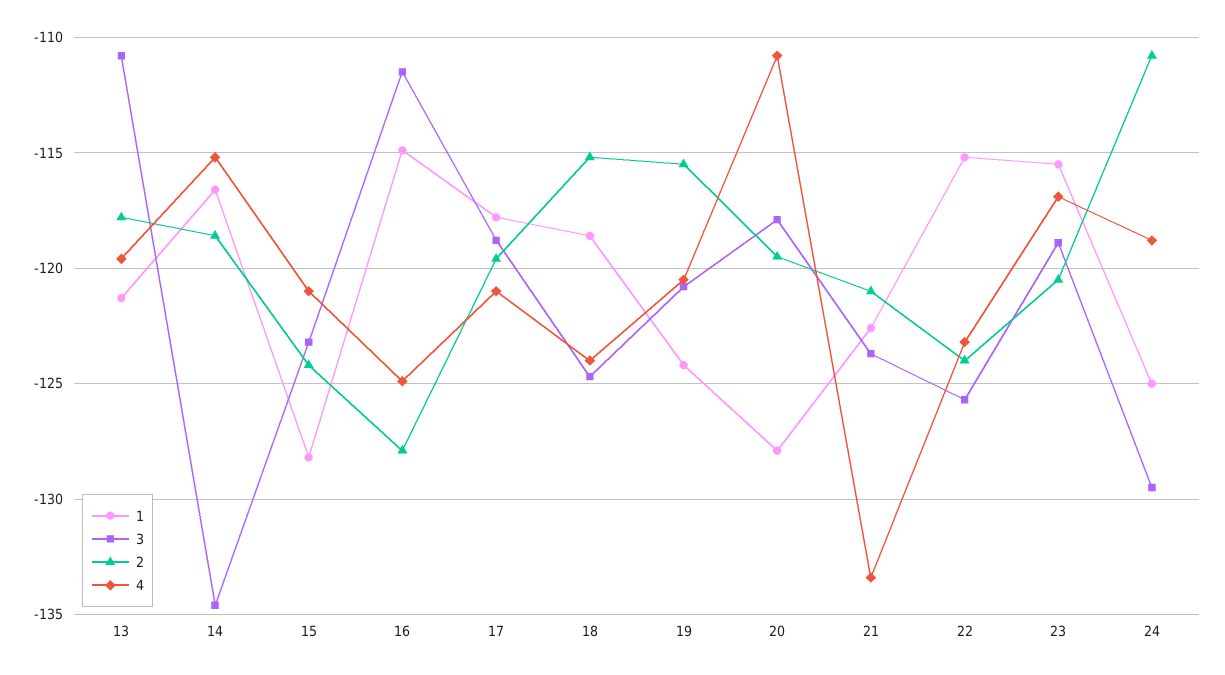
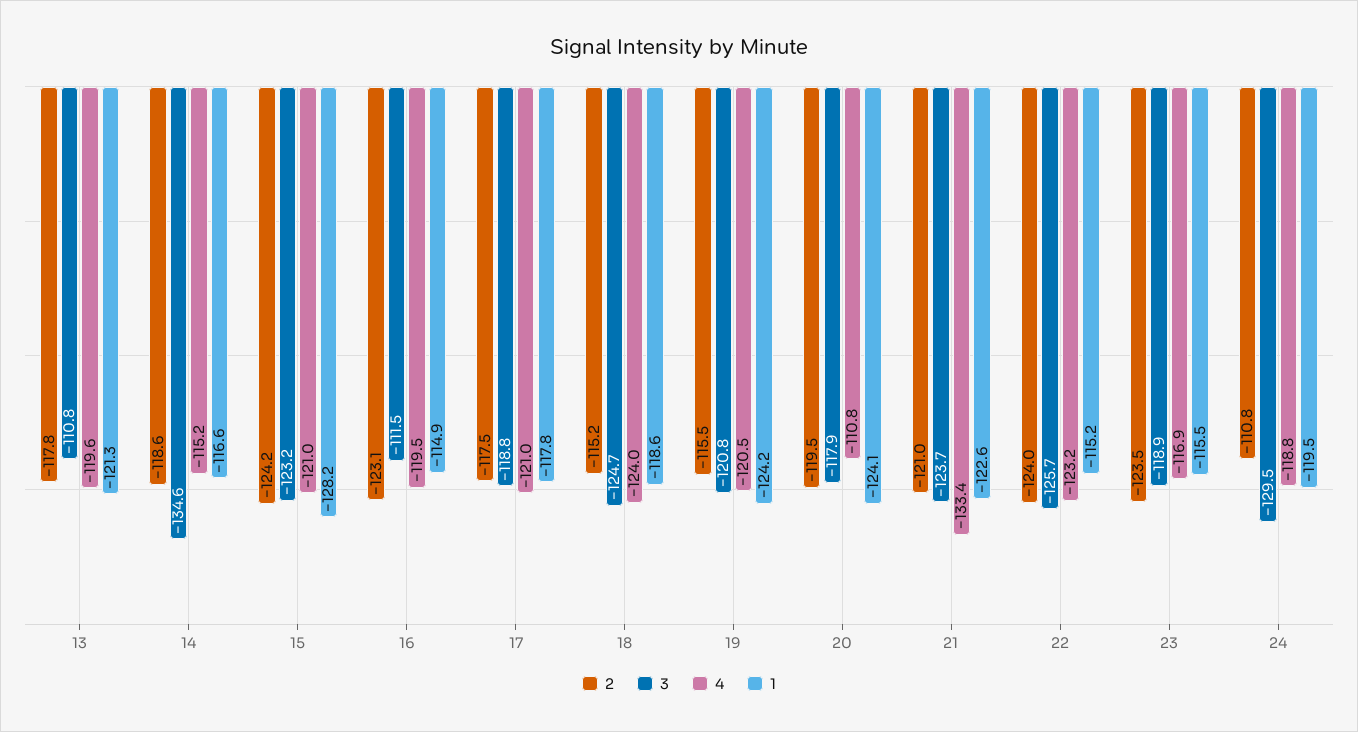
  {
    "1": {
      "13": -121.3,
      "14": -116.6,
      "15": -128.2,
      "16": -114.9,
      "17": -117.8,
      "18": -118.6,
      "19": -124.2,
-     "20": -128,
+     "20": -124.1,
      "21": -122.6,
      "22": -115.2,
      "23": -115.5,
-     "24": -125
+     "24": -119.5
    },
    "3": {
      "13": -110.8,
      "14": -134.6,
      "15": -123.2,
      "16": -111.5,
      "17": -118.8,
      "18": -124.7,
      "19": -120.8,
      "20": -117.9,
      "21": -123.7,
      "22": -125.7,
      "23": -118.9,
      "24": -129.5
    },
    "2": {
      "13": -117.8,
      "14": -118.6,
      "15": -124.2,
-     "16": -128,
+     "16": -123.1,
-     "17": -119.5,
+     "17": -117.5,
      "18": -115.2,
      "19": -115.5,
      "20": -119.5,
      "21": -121,
      "22": -124,
-     "23": -120.5,
+     "23": -123.5,
      "24": -110.8
    },
    "4": {
      "13": -119.6,
      "14": -115.2,
      "15": -121,
-     "16": -125,
+     "16": -119.5,
      "17": -121,
      "18": -124,
      "19": -120.5,
      "20": -110.8,
      "21": -133.4,
      "22": -123.2,
      "23": -116.9,
      "24": -118.8
    }
  }

